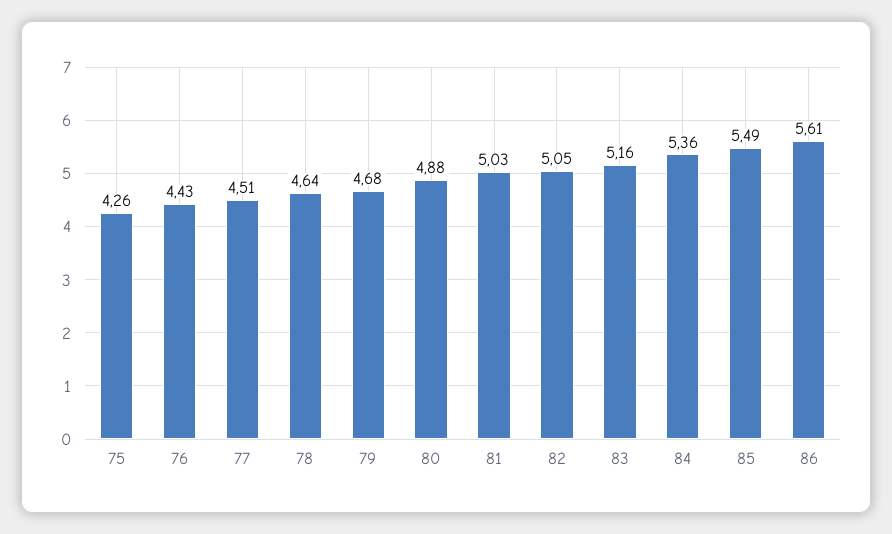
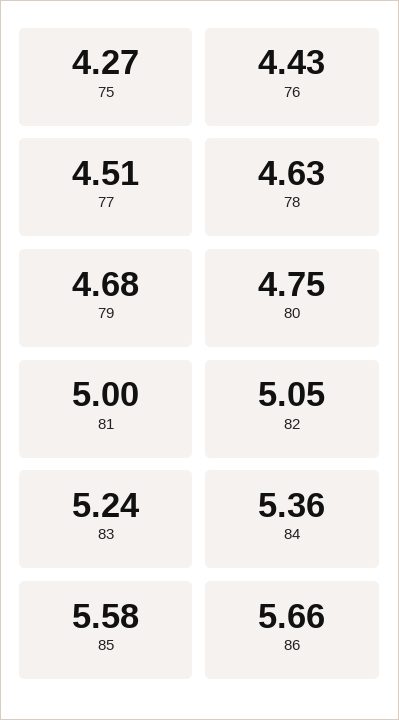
  {
-   "75": 4.26,
+   "75": 4.27,
    "76": 4.43,
    "77": 4.51,
-   "78": 4.64,
+   "78": 4.63,
    "79": 4.68,
-   "80": 4.88,
+   "80": 4.75,
-   "81": 5.03,
+   "81": 5,
    "82": 5.05,
-   "83": 5.16,
+   "83": 5.24,
    "84": 5.36,
-   "85": 5.49,
+   "85": 5.58,
-   "86": 5.61
+   "86": 5.66
  }

